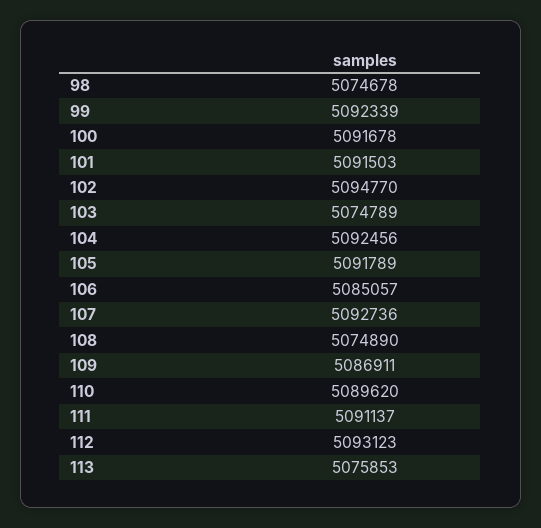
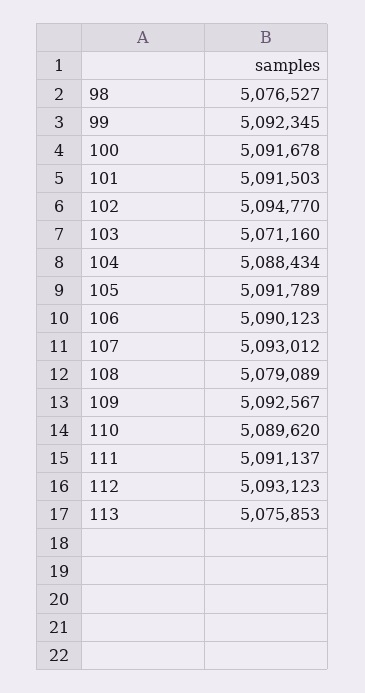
  {
-   "98": 5074678,
+   "98": 5076527,
-   "99": 5092339,
+   "99": 5092345,
    "100": 5091678,
    "101": 5091503,
    "102": 5094770,
-   "103": 5074789,
+   "103": 5071160,
-   "104": 5092456,
+   "104": 5088434,
    "105": 5091789,
-   "106": 5085057,
+   "106": 5090123,
-   "107": 5092736,
+   "107": 5093012,
-   "108": 5074890,
+   "108": 5079089,
-   "109": 5086911,
+   "109": 5092567,
    "110": 5089620,
    "111": 5091137,
    "112": 5093123,
    "113": 5075853
  }

